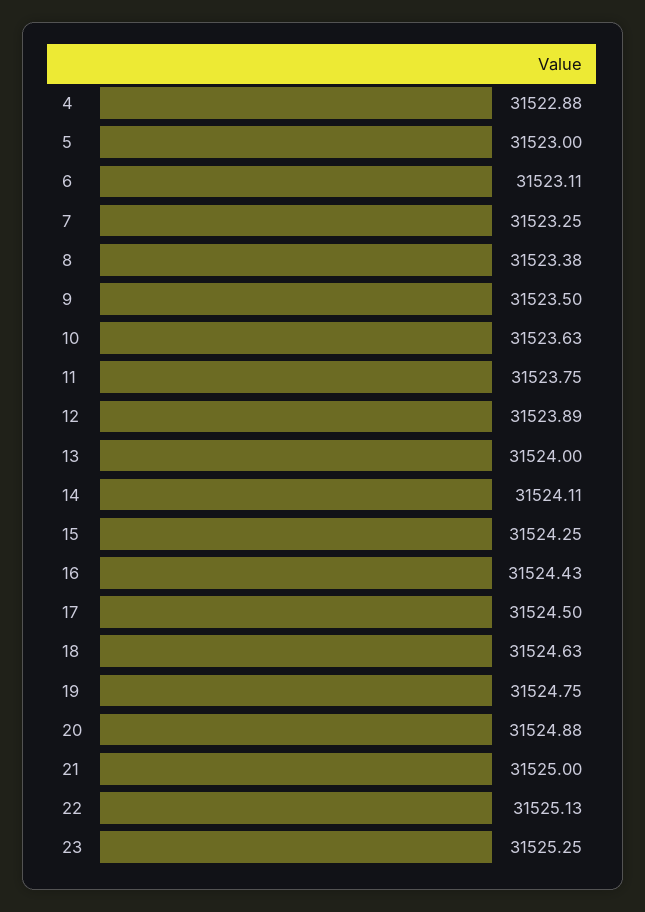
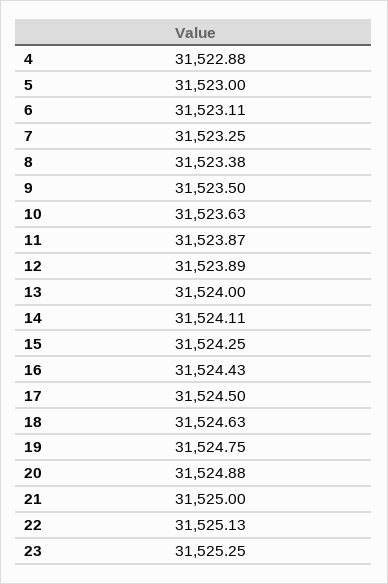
  {
    "4": 31522.88,
    "5": 31523,
    "6": 31523.11,
    "7": 31523.25,
    "8": 31523.38,
    "9": 31523.5,
    "10": 31523.63,
-   "11": 31523.75,
+   "11": 31523.87,
    "12": 31523.89,
    "13": 31524,
    "14": 31524.11,
    "15": 31524.25,
    "16": 31524.43,
    "17": 31524.5,
    "18": 31524.63,
    "19": 31524.75,
    "20": 31524.88,
    "21": 31525,
    "22": 31525.13,
    "23": 31525.25
  }

